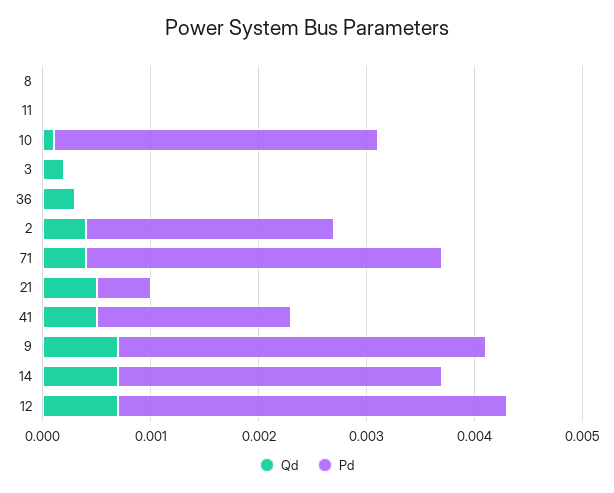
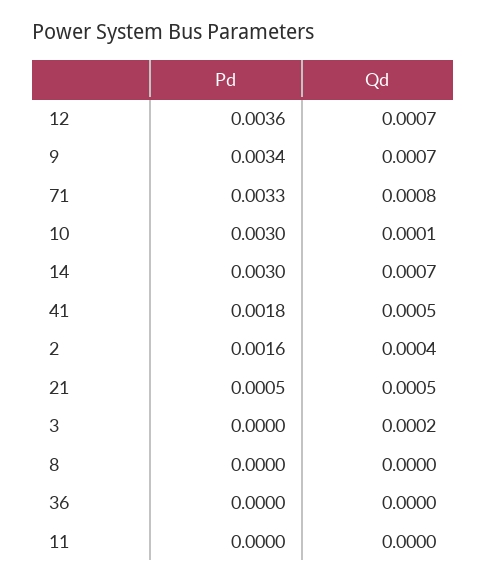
  {
    "Qd": {
      "8": 0,
      "11": 0,
      "10": 0.0001,
      "3": 0.0002,
-     "36": 0.0003,
+     "36": 0,
      "2": 0.0004,
-     "71": 0.0004,
+     "71": 0.0008,
      "21": 0.0005,
      "41": 0.0005,
      "9": 0.0007,
      "14": 0.0007,
      "12": 0.0007
    },
    "Pd": {
      "8": 0,
      "11": 0,
      "10": 0.003,
      "3": 0,
      "36": 0,
-     "2": 0.0023,
+     "2": 0.0016,
      "71": 0.0033,
      "21": 0.0005,
      "41": 0.0018,
      "9": 0.0034,
      "14": 0.003,
      "12": 0.0036
    }
  }

